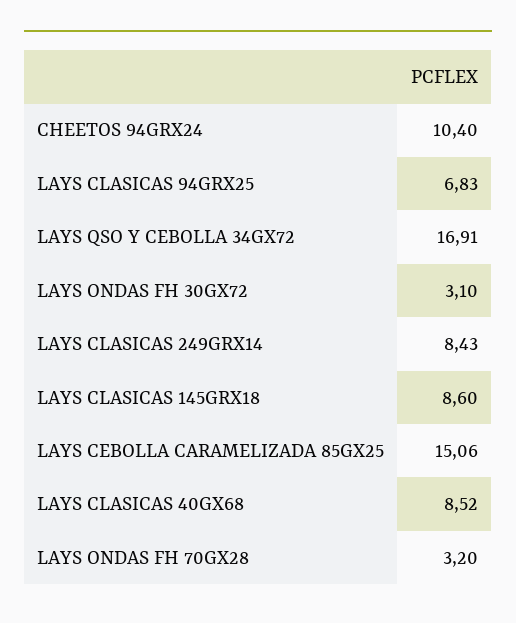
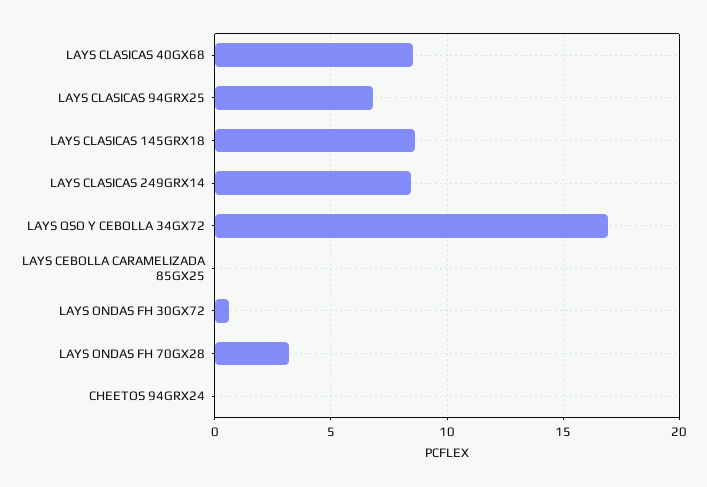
  {
-   "CHEETOS 94GRX24": 10.4,
+   "CHEETOS 94GRX24": 0,
    "LAYS CLASICAS 94GRX25": 6.83,
    "LAYS QSO Y CEBOLLA 34GX72": 16.91,
-   "LAYS ONDAS FH 30GX72": 3.1,
+   "LAYS ONDAS FH 30GX72": 0.5,
    "LAYS CLASICAS 249GRX14": 8.43,
    "LAYS CLASICAS 145GRX18": 8.6,
-   "LAYS CEBOLLA CARAMELIZADA 85GX25": 15.06,
+   "LAYS CEBOLLA CARAMELIZADA 85GX25": 0,
    "LAYS CLASICAS 40GX68": 8.52,
    "LAYS ONDAS FH 70GX28": 3.2
  }

